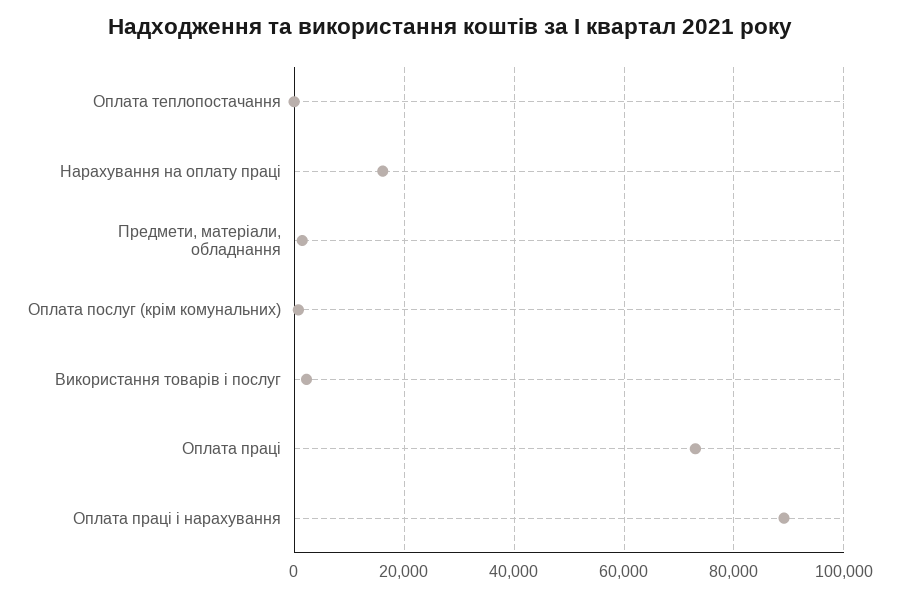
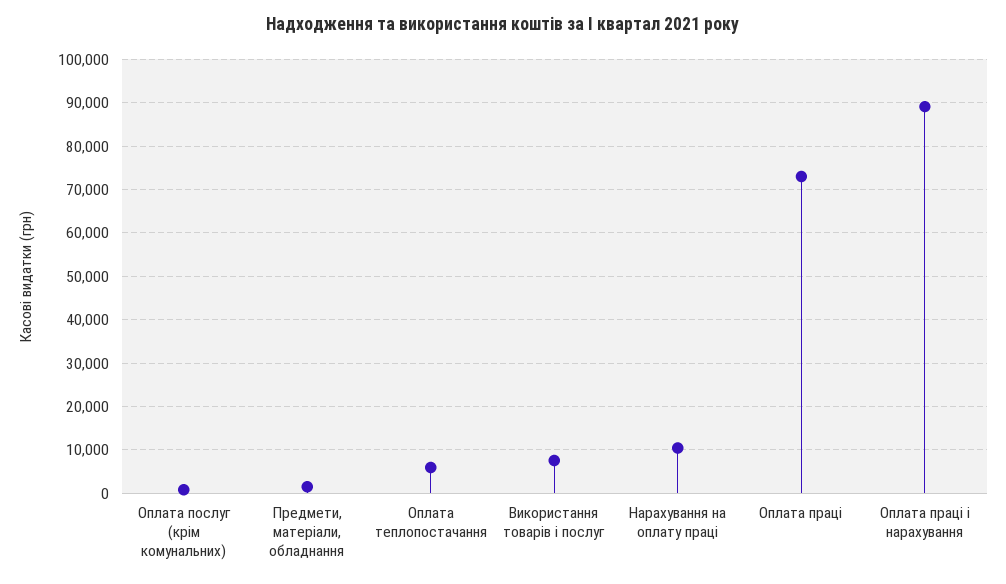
  {
-   "Оплата теплопостачання": 0,
+   "Оплата теплопостачання": 6000,
-   "Нарахування на оплату праці": 16000,
+   "Нарахування на оплату праці": 10000,
    "Предмети, матеріали, обладнання": 2000,
    "Оплата послуг (крім комунальних)": 0,
-   "Використання товарів і послуг": 2000,
+   "Використання товарів і послуг": 8000,
    "Оплата праці": 72000,
    "Оплата праці і нарахування": 90000
  }

